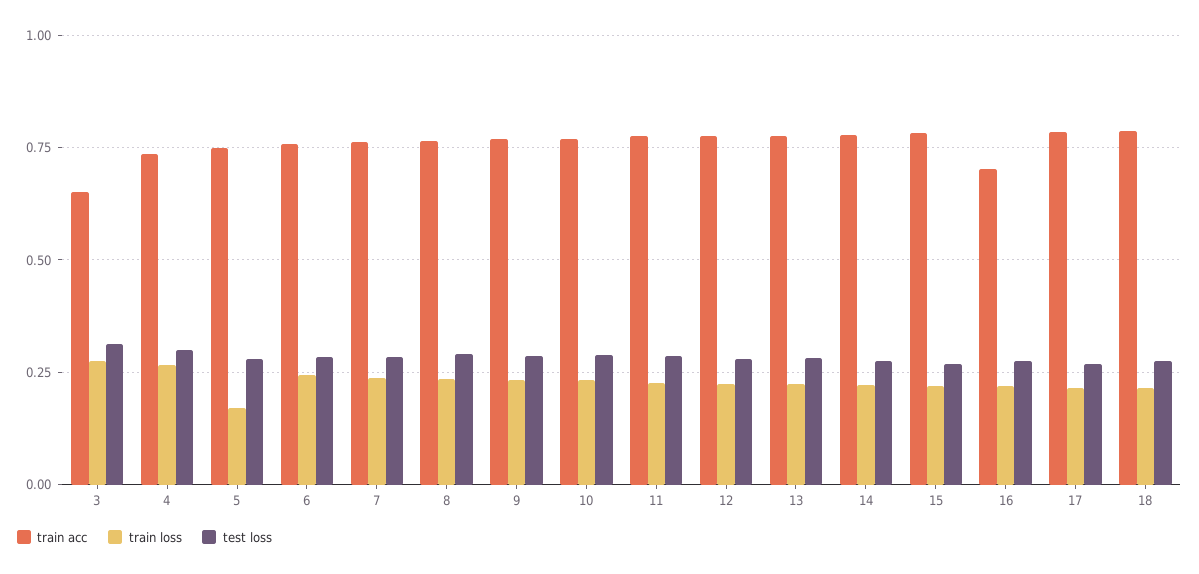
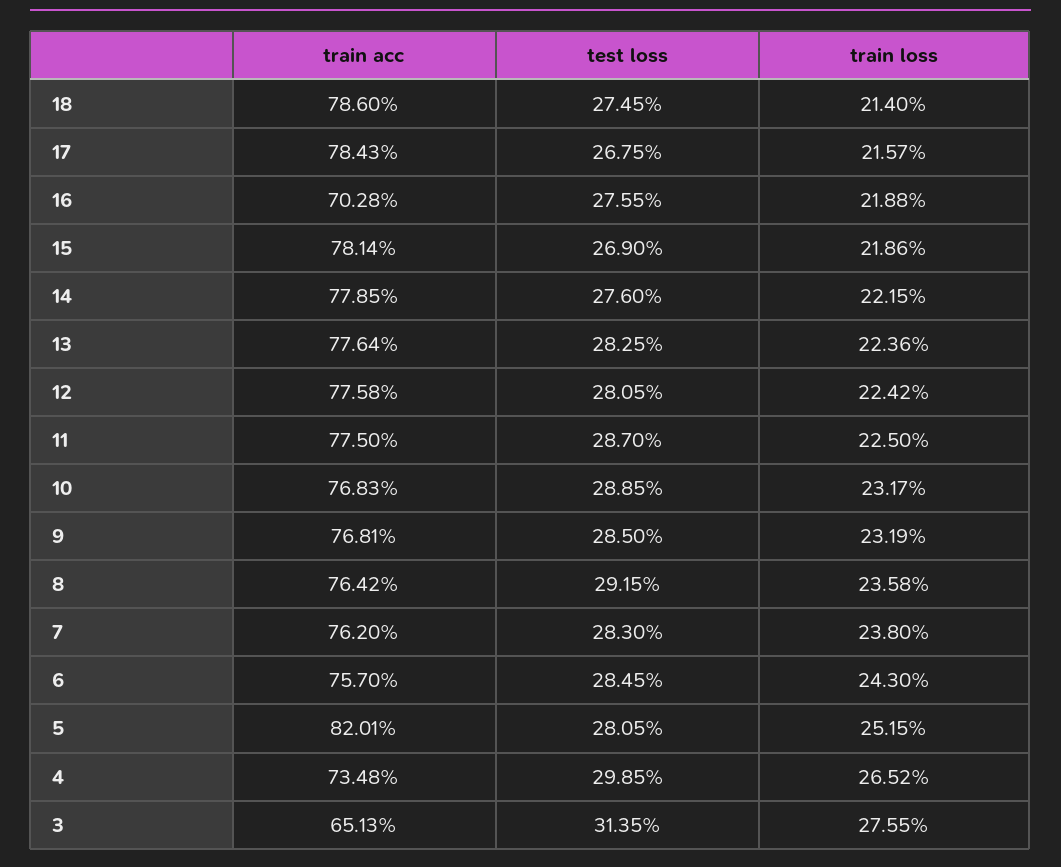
  {
    "train acc": {
      "3": 0.6513,
      "4": 0.7348,
-     "5": 0.75,
+     "5": 0.8201,
      "6": 0.757,
      "7": 0.762,
      "8": 0.7642,
      "9": 0.7681,
      "10": 0.7683,
      "11": 0.775,
      "12": 0.7758,
      "13": 0.7764,
      "14": 0.7785,
      "15": 0.7814,
      "16": 0.7028,
      "17": 0.7843,
      "18": 0.786
    },
    "train loss": {
      "3": 0.2755,
      "4": 0.2652,
-     "5": 0.175,
+     "5": 0.2515,
      "6": 0.243,
      "7": 0.238,
      "8": 0.2358,
      "9": 0.2319,
      "10": 0.2317,
      "11": 0.225,
      "12": 0.2242,
      "13": 0.2236,
      "14": 0.2215,
      "15": 0.2186,
      "16": 0.2188,
      "17": 0.2157,
      "18": 0.214
    },
    "test loss": {
      "3": 0.3135,
      "4": 0.2985,
      "5": 0.2805,
      "6": 0.2845,
      "7": 0.283,
      "8": 0.2915,
      "9": 0.285,
      "10": 0.2885,
      "11": 0.287,
      "12": 0.2805,
      "13": 0.2825,
      "14": 0.276,
      "15": 0.269,
      "16": 0.2755,
      "17": 0.2675,
      "18": 0.2745
    }
  }

